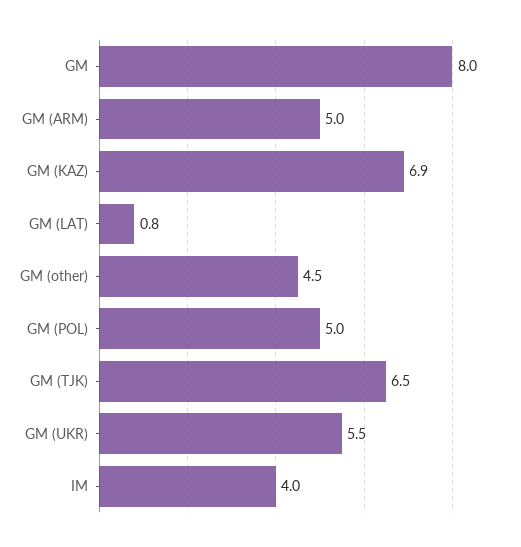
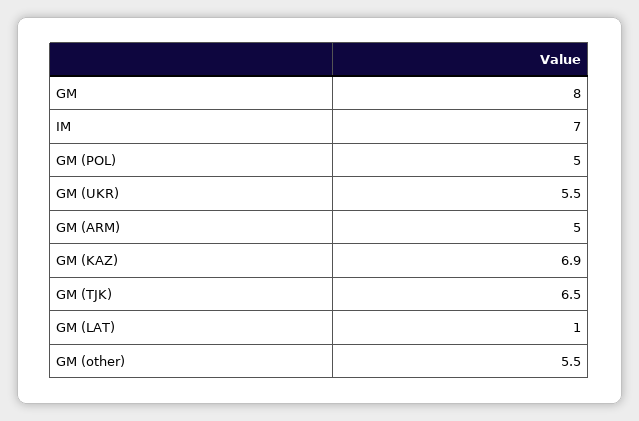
  {
    "GM": 8,
    "GM (ARM)": 5,
    "GM (KAZ)": 6.9,
-   "GM (LAT)": 0.8,
+   "GM (LAT)": 1,
-   "GM (other)": 4.5,
+   "GM (other)": 5.5,
    "GM (POL)": 5,
    "GM (TJK)": 6.5,
    "GM (UKR)": 5.5,
-   "IM": 4
+   "IM": 7
  }

